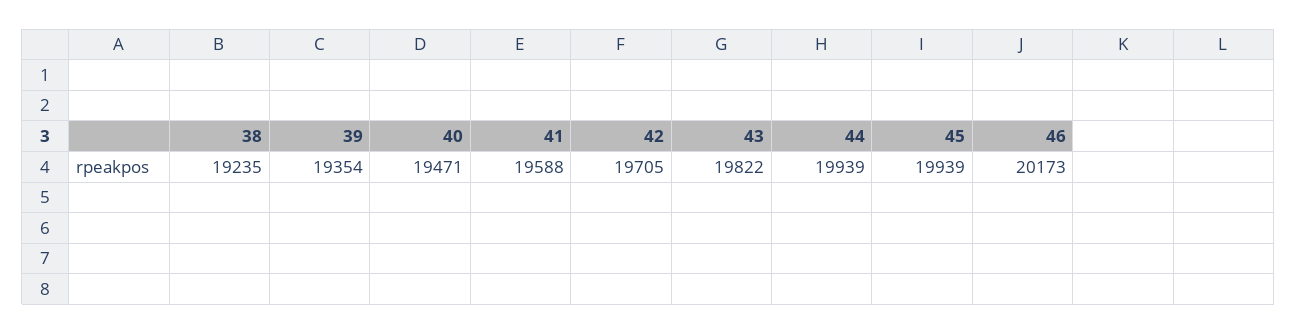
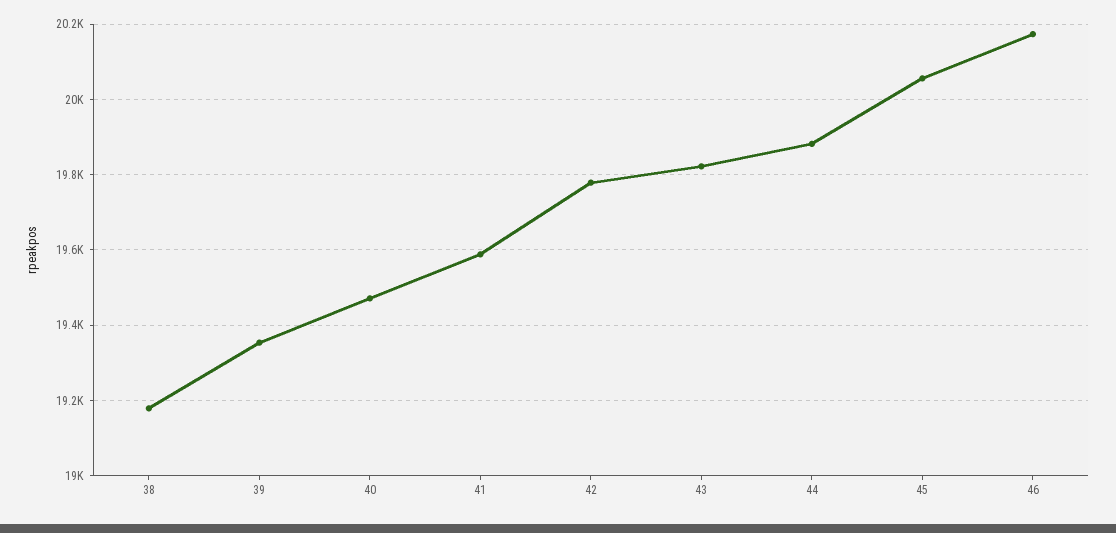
  {
-   "38": 19235,
+   "38": 19180,
    "39": 19354,
    "40": 19471,
    "41": 19588,
-   "42": 19705,
+   "42": 19780,
    "43": 19822,
-   "44": 19939,
+   "44": 19880,
-   "45": 19939,
+   "45": 20060,
    "46": 20173
  }

